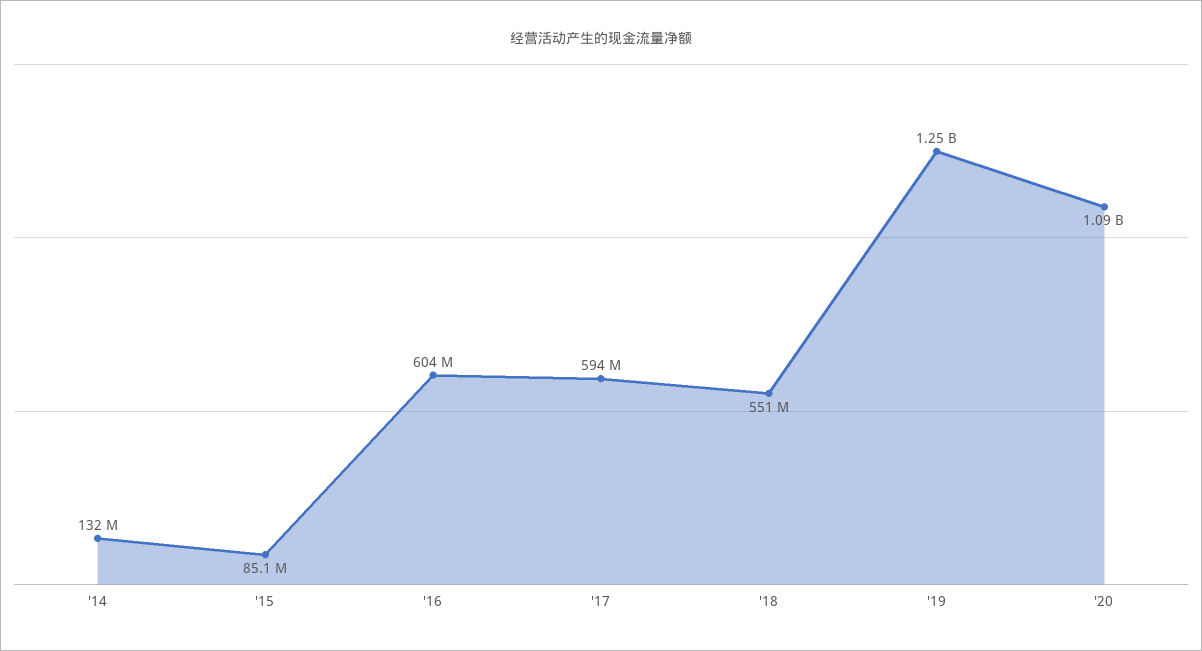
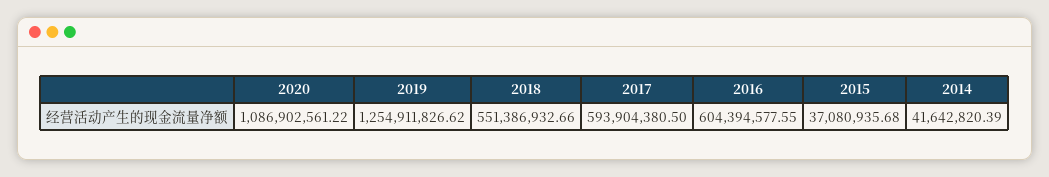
  {
-   "'14": 132000000,
+   "'14": 41642820.39,
-   "'15": 85100000,
+   "'15": 37080935.68,
    "'16": 604394577.55,
    "'17": 593904380.5,
    "'18": 551386932.66,
    "'19": 1254911826.62,
    "'20": 1086902561.22
  }

